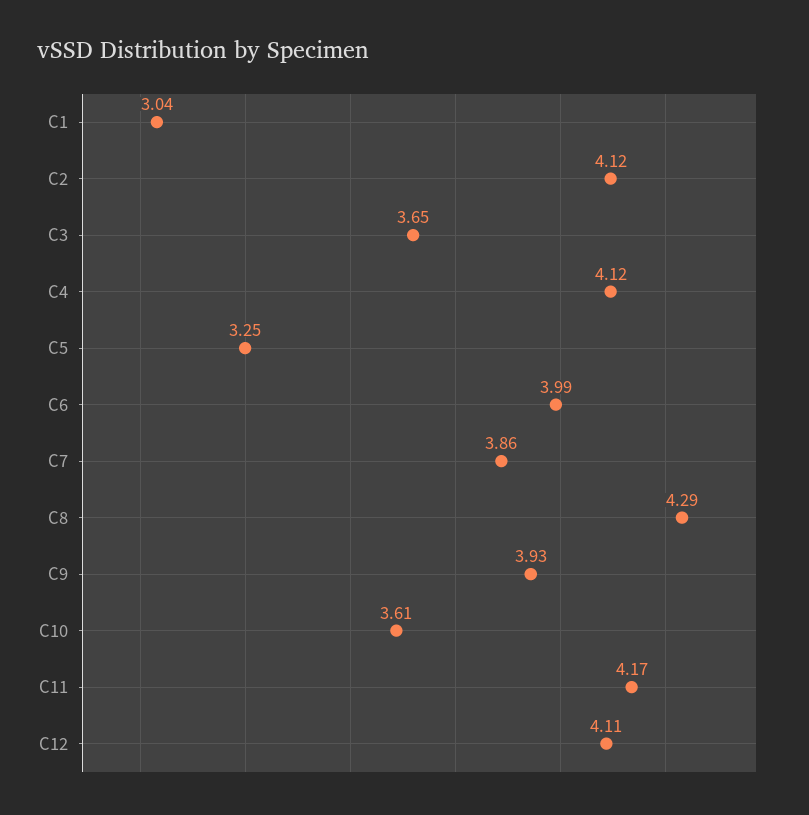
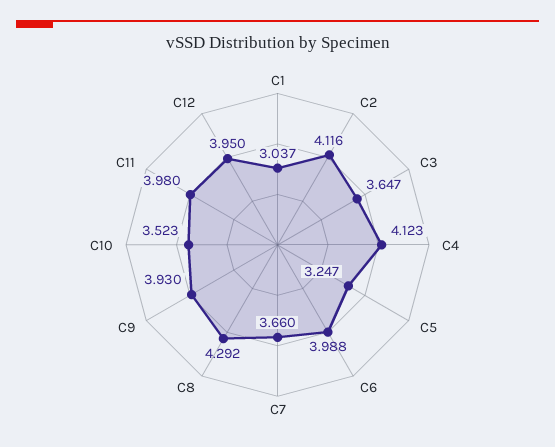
  {
    "C1": 3.037,
    "C2": 4.116,
    "C3": 3.647,
    "C4": 4.123,
    "C5": 3.247,
    "C6": 3.988,
-   "C7": 3.86,
+   "C7": 3.66,
    "C8": 4.292,
    "C9": 3.93,
-   "C10": 3.61,
+   "C10": 3.523,
-   "C11": 4.17,
+   "C11": 3.98,
-   "C12": 4.11
+   "C12": 3.95
  }

